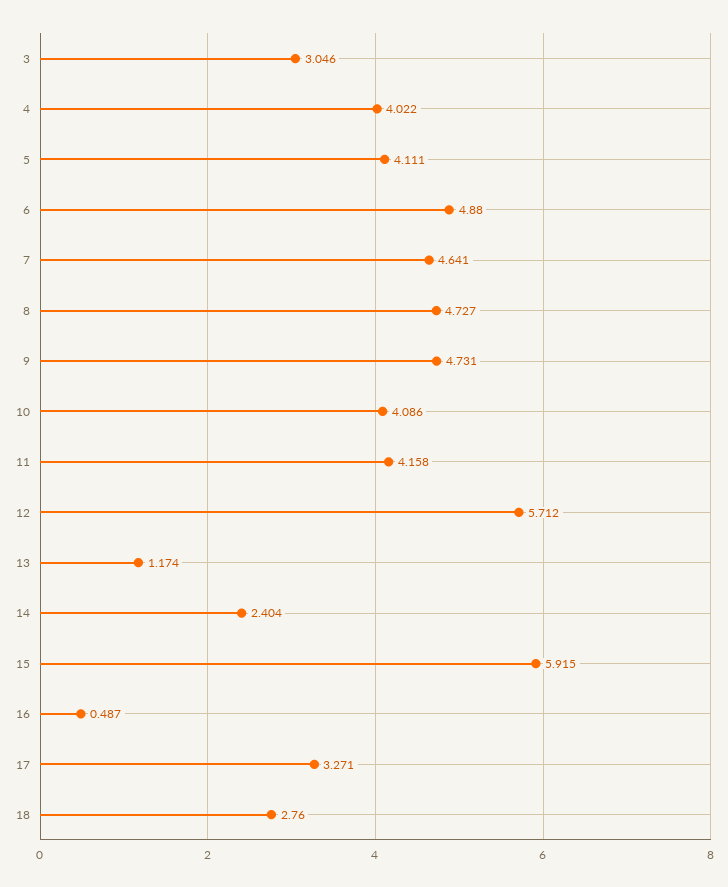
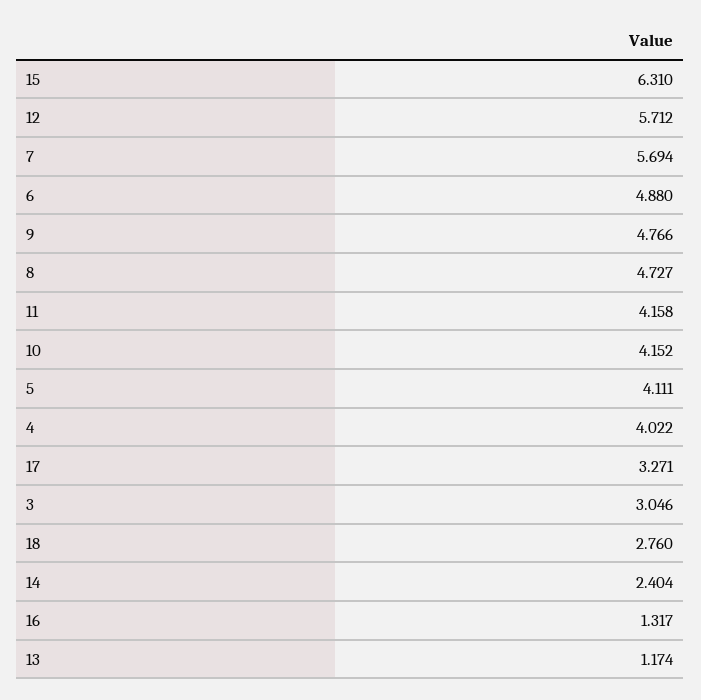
  {
    "3": 3.046,
    "4": 4.022,
    "5": 4.111,
    "6": 4.88,
-   "7": 4.641,
+   "7": 5.694,
    "8": 4.727,
-   "9": 4.731,
+   "9": 4.766,
-   "10": 4.086,
+   "10": 4.152,
    "11": 4.158,
    "12": 5.712,
    "13": 1.174,
    "14": 2.404,
-   "15": 5.915,
+   "15": 6.31,
-   "16": 0.487,
+   "16": 1.317,
    "17": 3.271,
    "18": 2.76
  }

